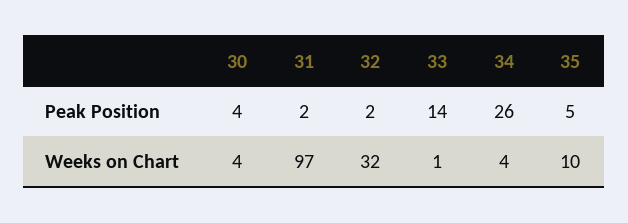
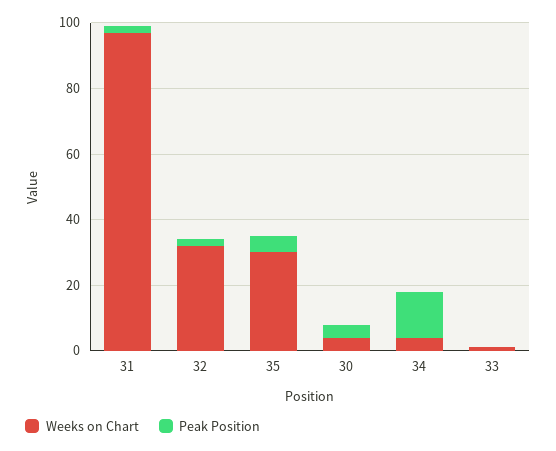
  {
    "Peak Position": {
      "30": 4,
      "31": 2,
      "32": 2,
-     "33": 14,
+     "33": 0,
-     "34": 26,
+     "34": 15,
      "35": 5
    },
    "Weeks on Chart": {
      "30": 4,
      "31": 97,
      "32": 32,
      "33": 1,
      "34": 4,
-     "35": 10
+     "35": 30
    }
  }

